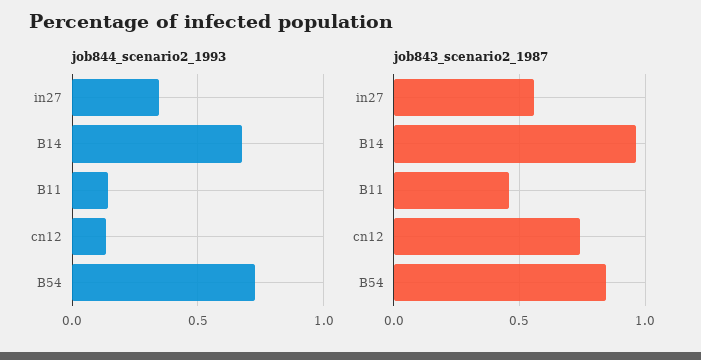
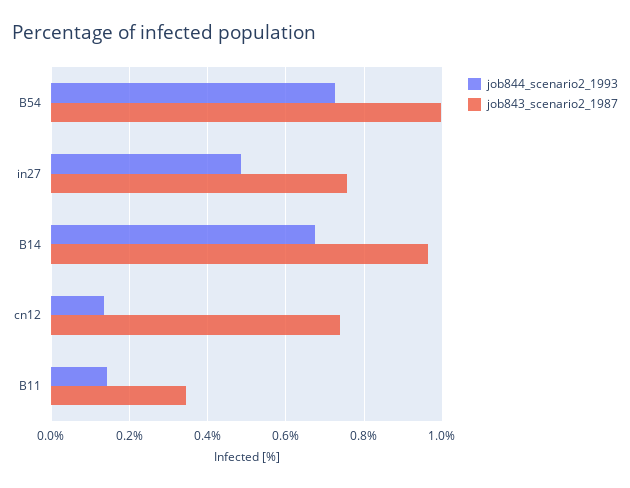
  {
    "job844_scenario2_1993": {
-     "in27": 0.35,
+     "in27": 0.48,
      "B14": 0.68,
      "B11": 0.14,
      "cn12": 0.14,
      "B54": 0.72
    },
    "job843_scenario2_1987": {
-     "in27": 0.55,
+     "in27": 0.76,
      "B14": 0.96,
-     "B11": 0.45,
+     "B11": 0.34,
      "cn12": 0.74,
-     "B54": 0.85
+     "B54": 1
    }
  }

